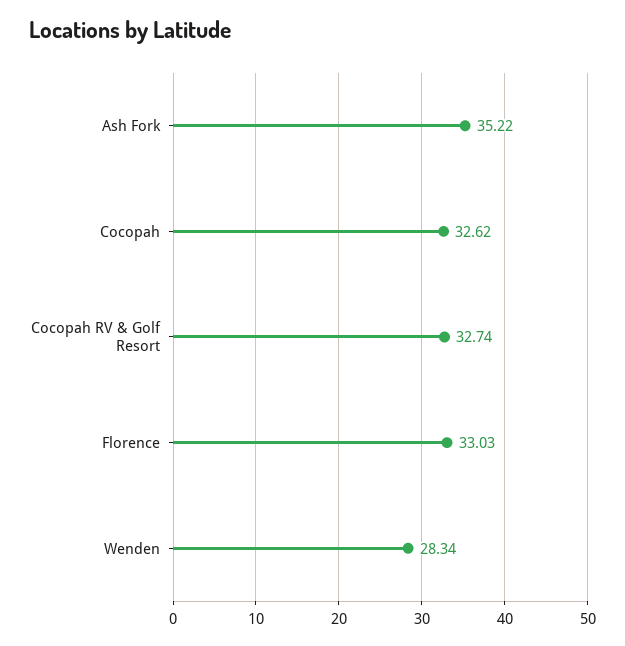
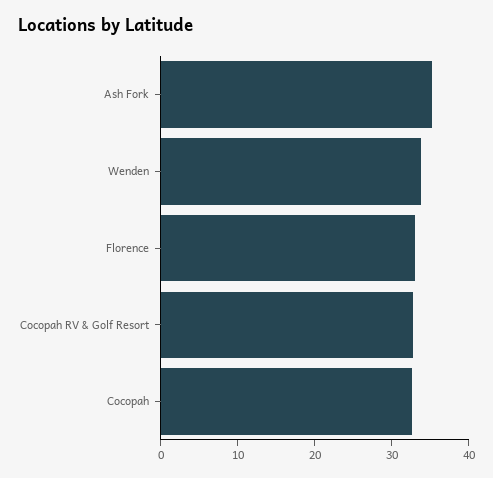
  {
    "Ash Fork": 35.22,
    "Cocopah": 32.62,
    "Cocopah RV & Golf Resort": 32.74,
    "Florence": 33.03,
-   "Wenden": 28.34
+   "Wenden": 34
  }

